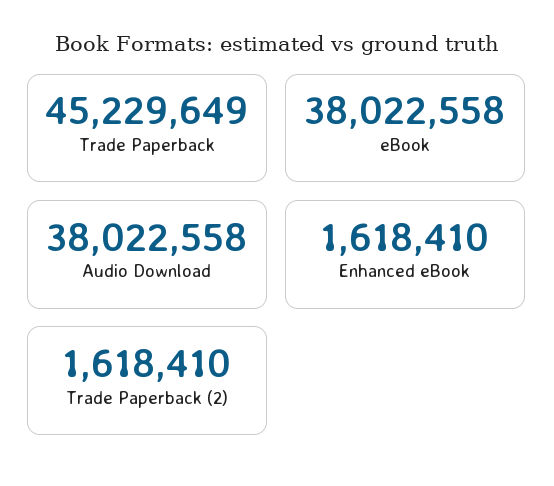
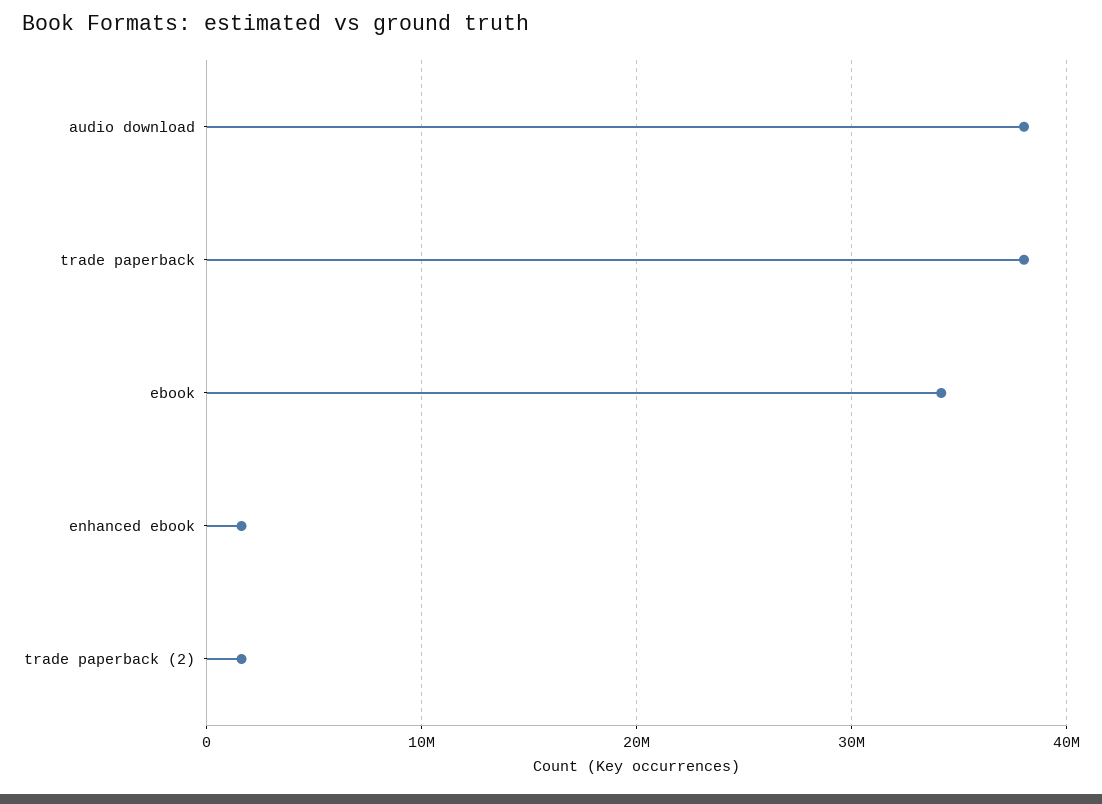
  {
-   "Trade Paperback": 45229649,
+   "Trade Paperback": 38000000,
-   "eBook": 38022558,
+   "eBook": 34000000,
    "Audio Download": 38022558,
    "Enhanced eBook": 1618410,
    "Trade Paperback (2)": 1618410
  }

